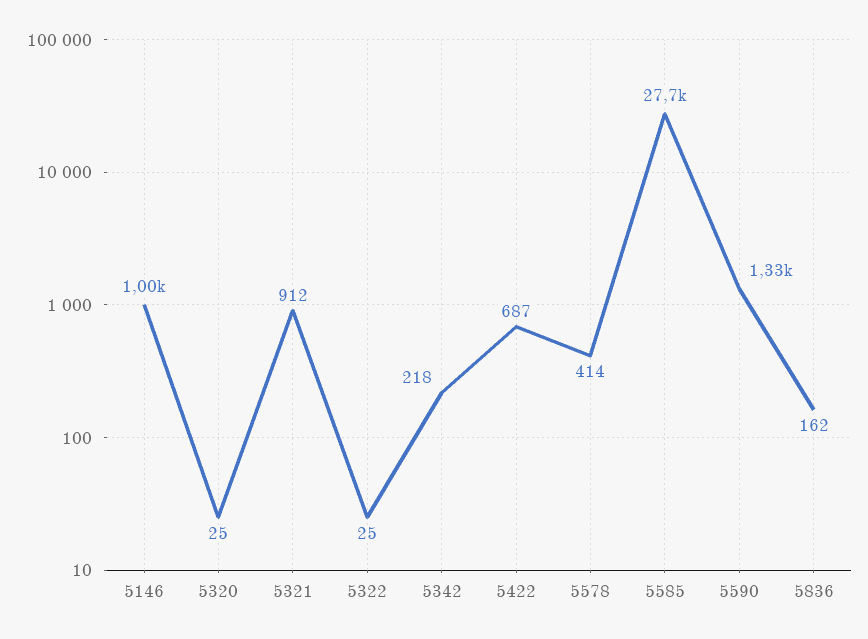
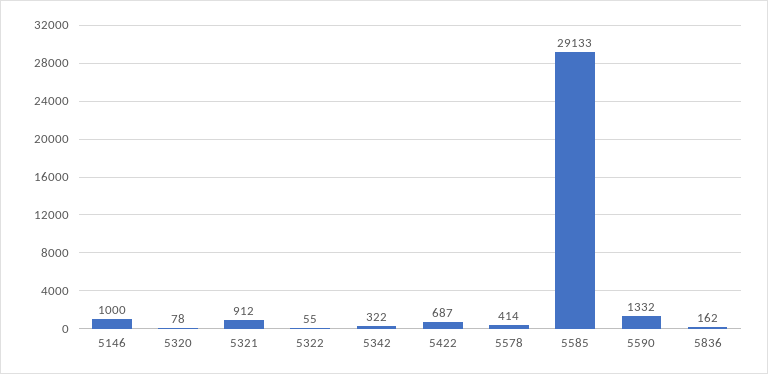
  {
    "5146": 1000,
-   "5320": 25,
+   "5320": 78,
    "5321": 912,
-   "5322": 25,
+   "5322": 55,
-   "5342": 218,
+   "5342": 322,
    "5422": 687,
    "5578": 414,
-   "5585": 27700,
+   "5585": 29133,
    "5590": 1332,
    "5836": 162
  }

